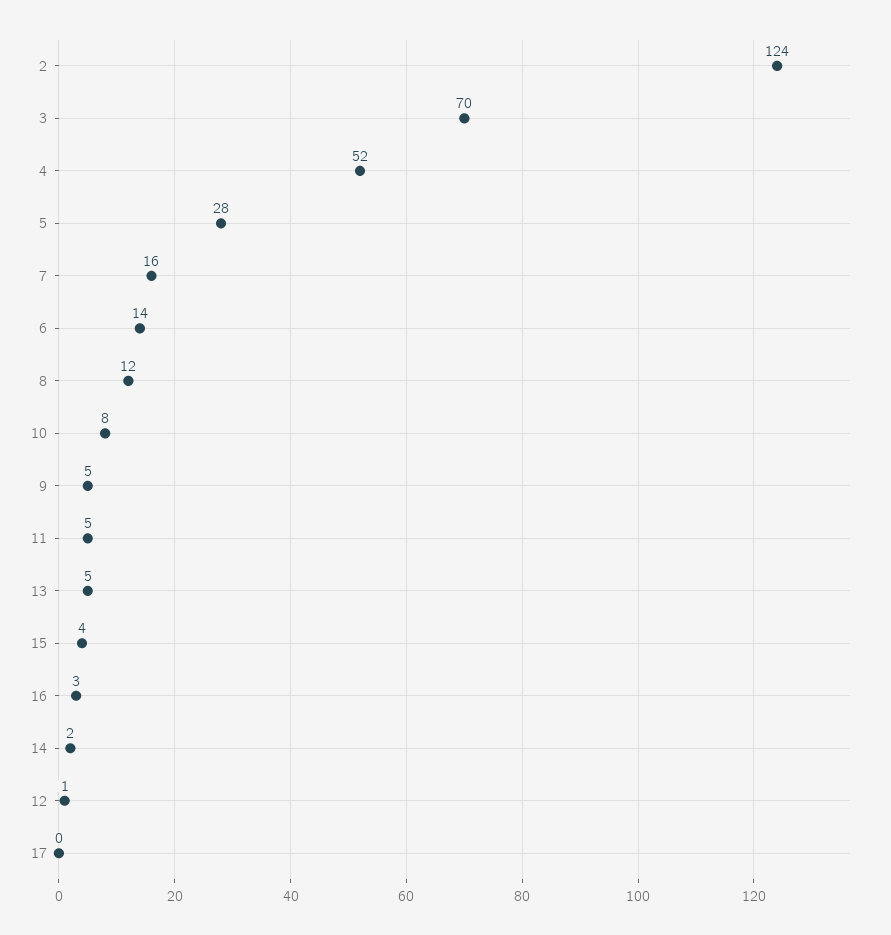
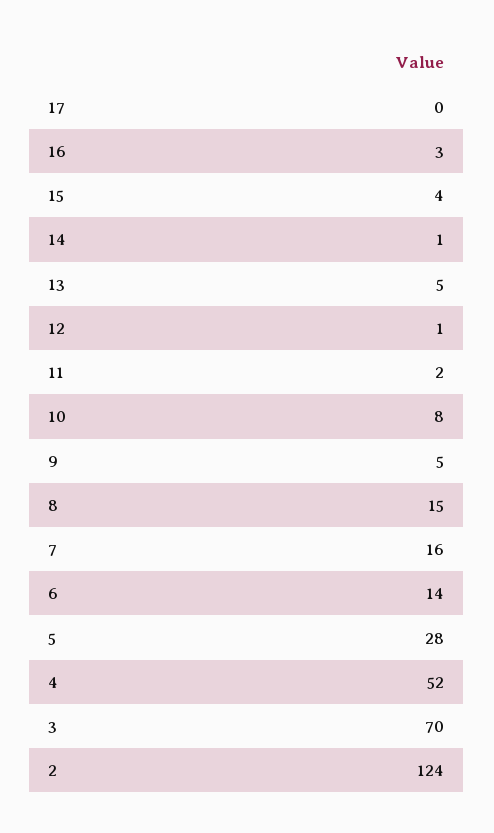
  {
    "2": 124,
    "3": 70,
    "4": 52,
    "5": 28,
    "7": 16,
    "6": 14,
-   "8": 12,
+   "8": 15,
    "10": 8,
    "9": 5,
-   "11": 5,
+   "11": 2,
    "13": 5,
    "15": 4,
    "16": 3,
-   "14": 2,
+   "14": 1,
    "12": 1,
    "17": 0
  }

